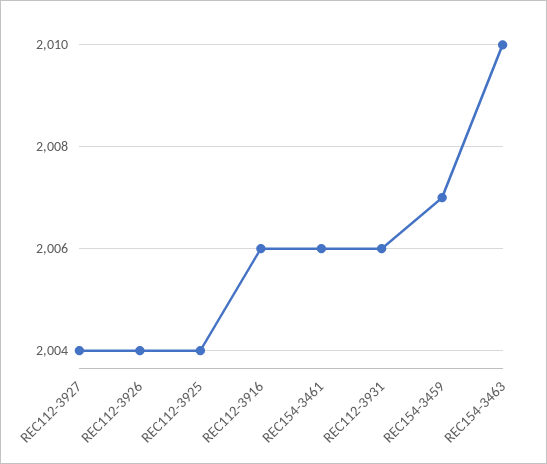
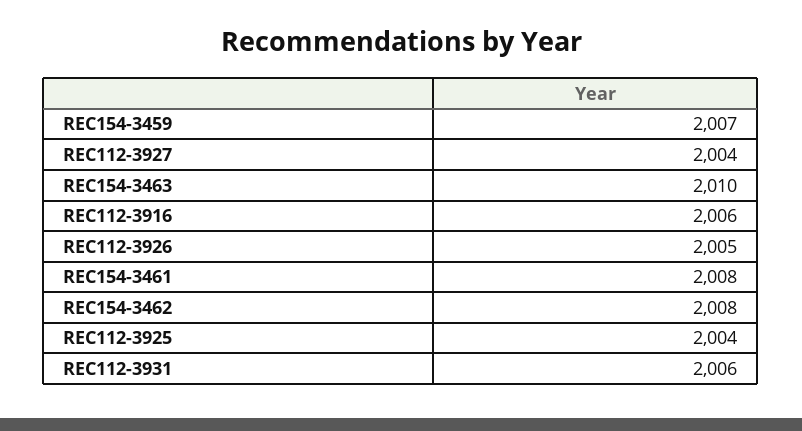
  {
    "REC112-3927": 2004,
-   "REC112-3926": 2004,
+   "REC112-3926": 2005,
    "REC112-3925": 2004,
    "REC112-3916": 2006,
-   "REC154-3461": 2006,
+   "REC154-3461": 2008,
    "REC112-3931": 2006,
    "REC154-3459": 2007,
-   "REC154-3463": 2010
+   "REC154-3463": 2010,
+   "REC154-3462": 2008
  }

